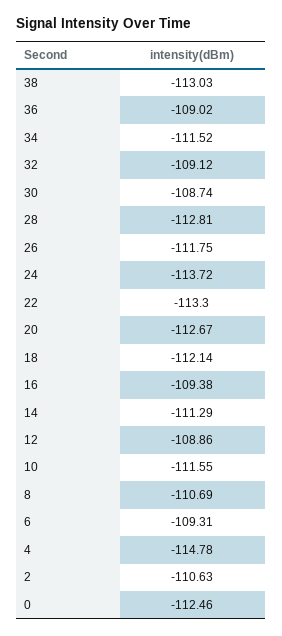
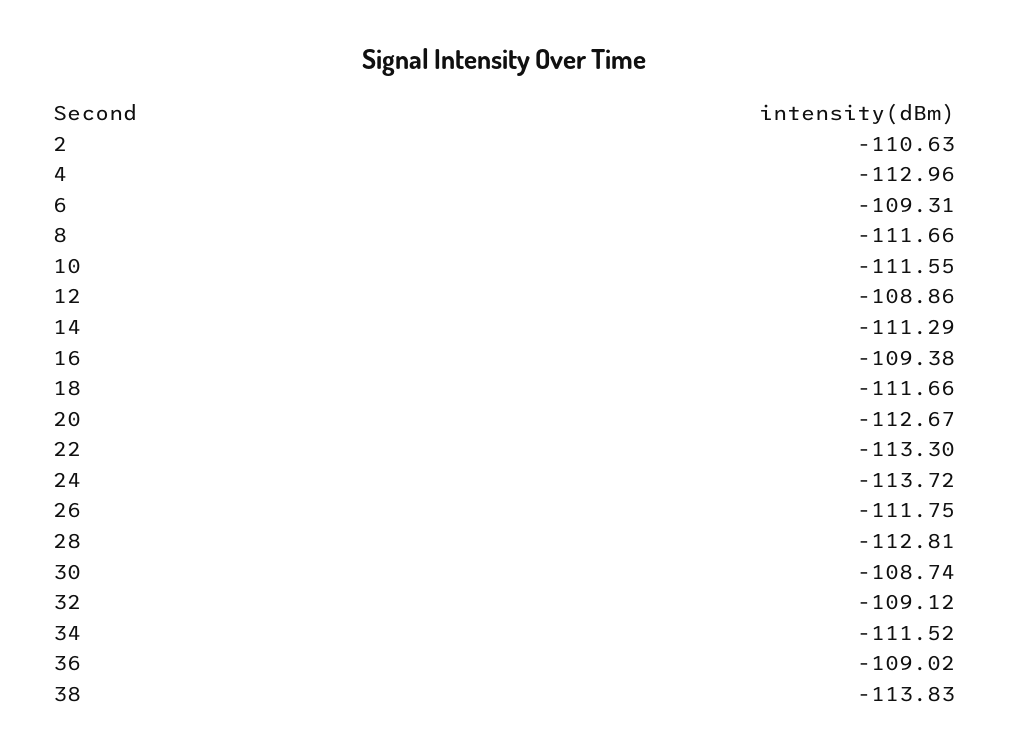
  {
-   "38": -113.03,
+   "38": -113.83,
    "36": -109.02,
    "34": -111.52,
    "32": -109.12,
    "30": -108.74,
    "28": -112.81,
    "26": -111.75,
    "24": -113.72,
    "22": -113.3,
    "20": -112.67,
-   "18": -112.14,
+   "18": -111.66,
    "16": -109.38,
    "14": -111.29,
    "12": -108.86,
    "10": -111.55,
-   "8": -110.69,
+   "8": -111.66,
    "6": -109.31,
-   "4": -114.78,
+   "4": -112.96,
-   "2": -110.63,
+   "2": -110.63
-   "0": -112.46
  }

